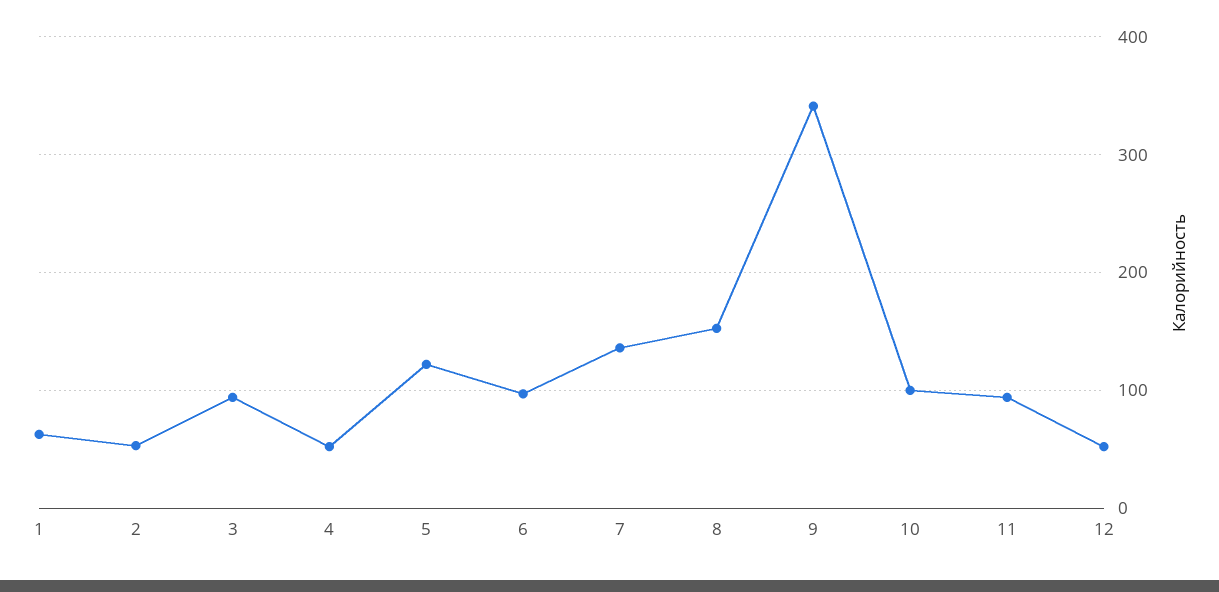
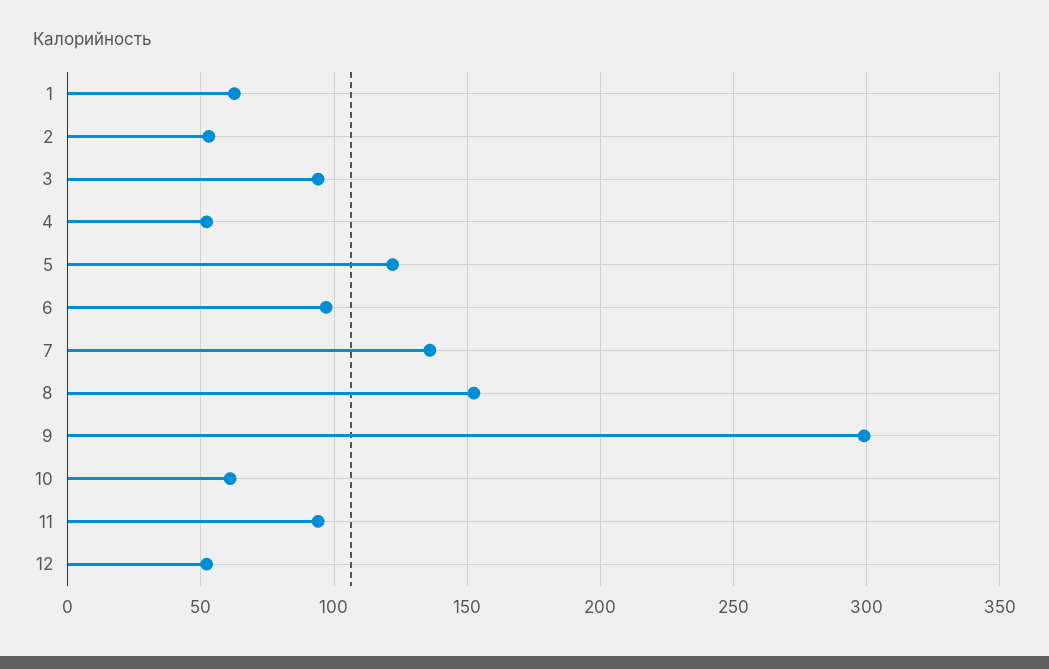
  {
    "1": 65,
    "2": 55,
    "3": 95,
    "4": 50,
    "5": 120,
    "6": 95,
    "7": 135,
    "8": 155,
-   "9": 340,
+   "9": 300,
-   "10": 100,
+   "10": 60,
    "11": 95,
    "12": 50
  }

